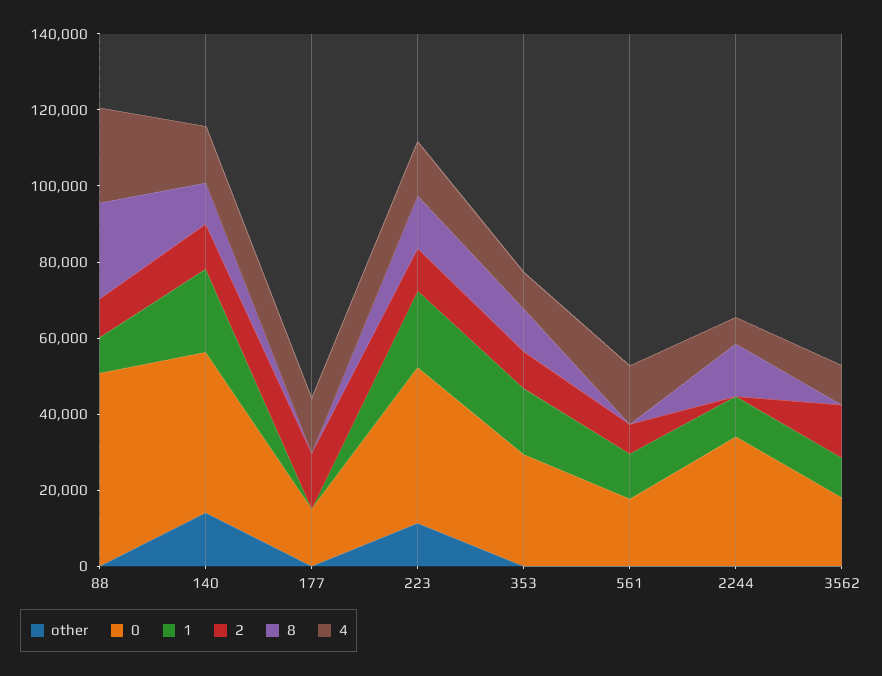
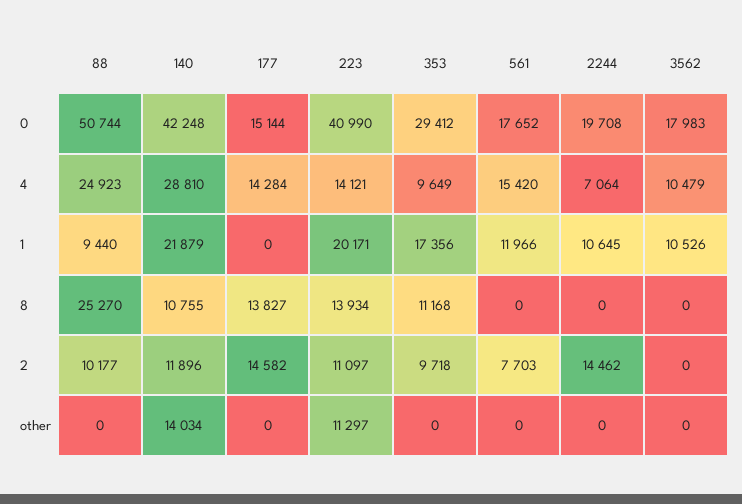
  {
    "other": {
      "88": 0,
      "140": 14034,
      "177": 0,
      "223": 11297,
      "353": 0,
      "561": 0,
      "2244": 0,
      "3562": 0
    },
    "0": {
      "88": 50744,
      "140": 42248,
      "177": 15144,
      "223": 40990,
      "353": 29412,
      "561": 17652,
-     "2244": 35000,
+     "2244": 19708,
      "3562": 17983
    },
    "1": {
      "88": 9440,
      "140": 21879,
      "177": 0,
      "223": 20171,
      "353": 17356,
      "561": 11966,
      "2244": 10645,
      "3562": 10526
    },
    "2": {
      "88": 10177,
      "140": 11896,
      "177": 14582,
      "223": 11097,
      "353": 9718,
      "561": 7703,
-     "2244": 0,
+     "2244": 14462,
-     "3562": 15000
+     "3562": 0
    },
    "8": {
      "88": 25270,
      "140": 10755,
-     "177": 0,
+     "177": 13827,
      "223": 13934,
      "353": 11168,
      "561": 0,
-     "2244": 15000,
+     "2244": 0,
      "3562": 0
    },
    "4": {
      "88": 24923,
-     "140": 15000,
+     "140": 28810,
      "177": 14284,
      "223": 14121,
      "353": 9649,
      "561": 15420,
      "2244": 7064,
      "3562": 10479
    }
  }

